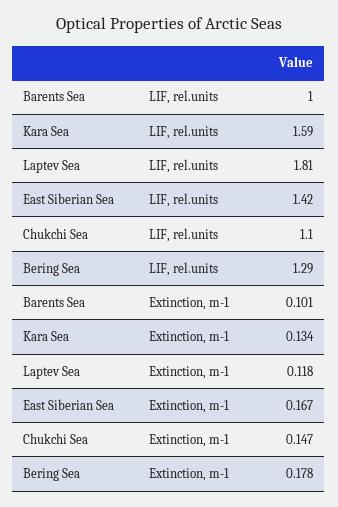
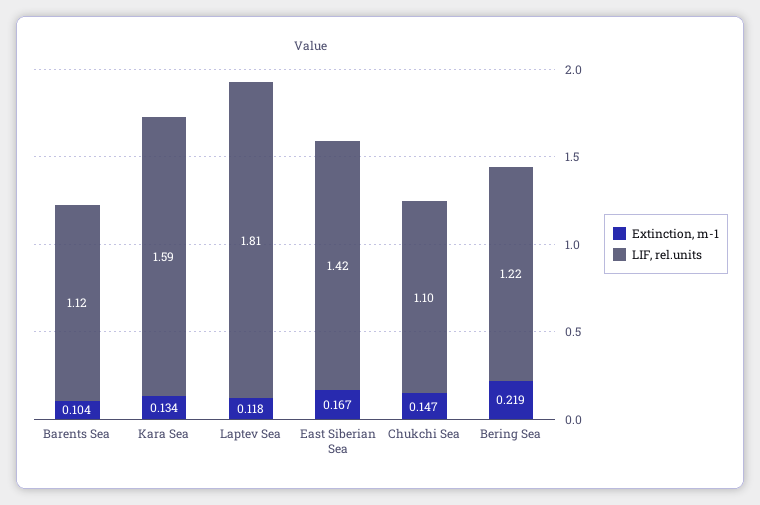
  {
    "LIF, rel.units": {
-     "Barents Sea": 1,
+     "Barents Sea": 1.12,
      "Kara Sea": 1.59,
      "Laptev Sea": 1.81,
      "East Siberian Sea": 1.42,
      "Chukchi Sea": 1.1,
-     "Bering Sea": 1.29
+     "Bering Sea": 1.22
    },
    "Extinction, m-1": {
-     "Barents Sea": 0.101,
+     "Barents Sea": 0.104,
      "Kara Sea": 0.134,
      "Laptev Sea": 0.118,
      "East Siberian Sea": 0.167,
      "Chukchi Sea": 0.147,
-     "Bering Sea": 0.178
+     "Bering Sea": 0.219
    }
  }

